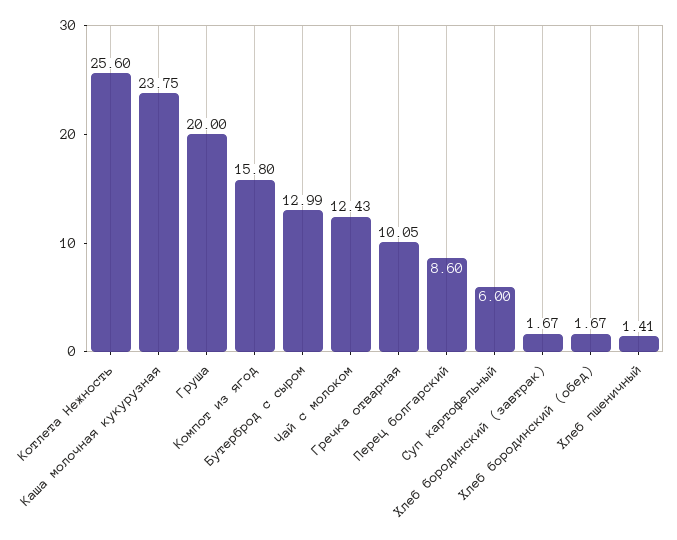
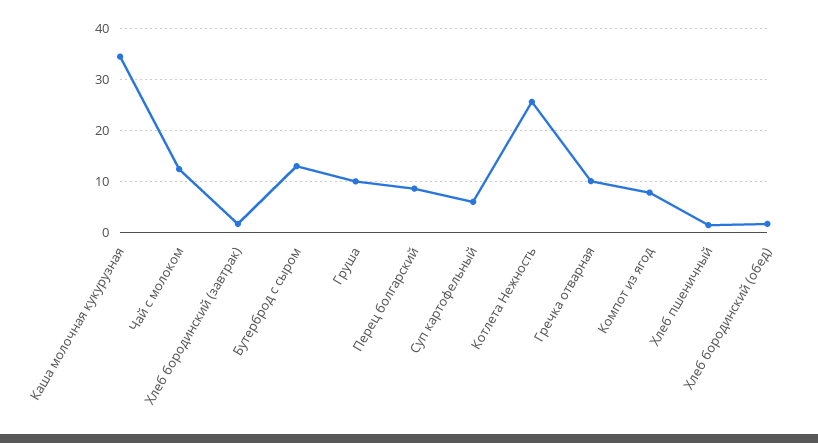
  {
    "Котлета Нежность": 25.6,
-   "Каша молочная кукурузная": 23.75,
+   "Каша молочная кукурузная": 34,
-   "Груша": 20,
+   "Груша": 10,
-   "Компот из ягод": 15.8,
+   "Компот из ягод": 8,
    "Бутерброд с сыром": 12.99,
    "Чай с молоком": 12.43,
    "Гречка отварная": 10.05,
    "Перец болгарский": 8.6,
    "Суп картофельный": 6,
    "Хлеб бородинский (завтрак)": 1.67,
    "Хлеб бородинский (обед)": 1.67,
    "Хлеб пшеничный": 1.41
  }

